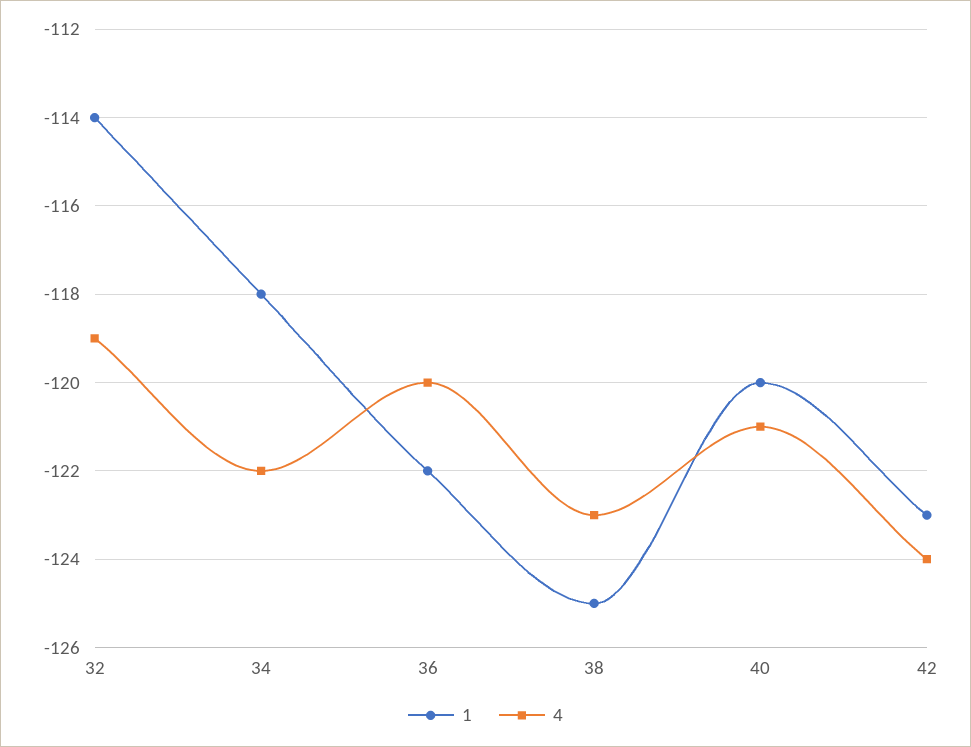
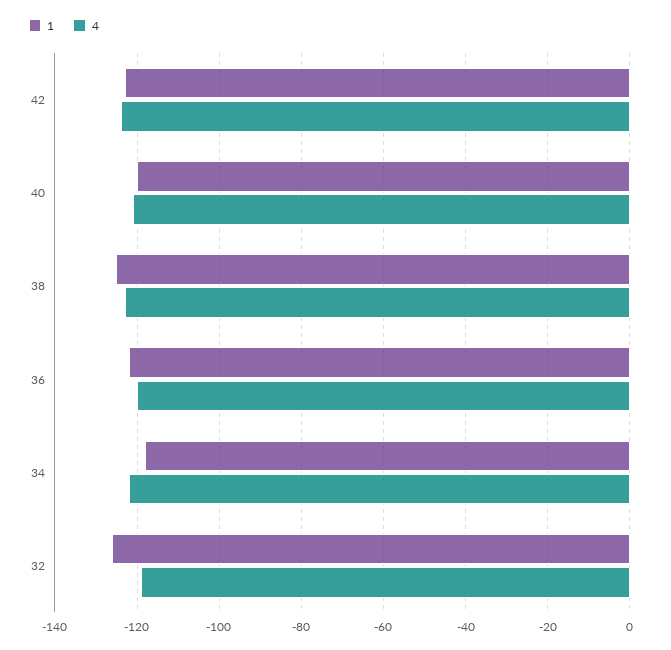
  {
    "1": {
-     "32": -114,
+     "32": -125,
      "34": -118,
      "36": -122,
      "38": -125,
      "40": -120,
      "42": -123
    },
    "4": {
      "32": -119,
      "34": -122,
      "36": -120,
      "38": -123,
      "40": -121,
      "42": -124
    }
  }

